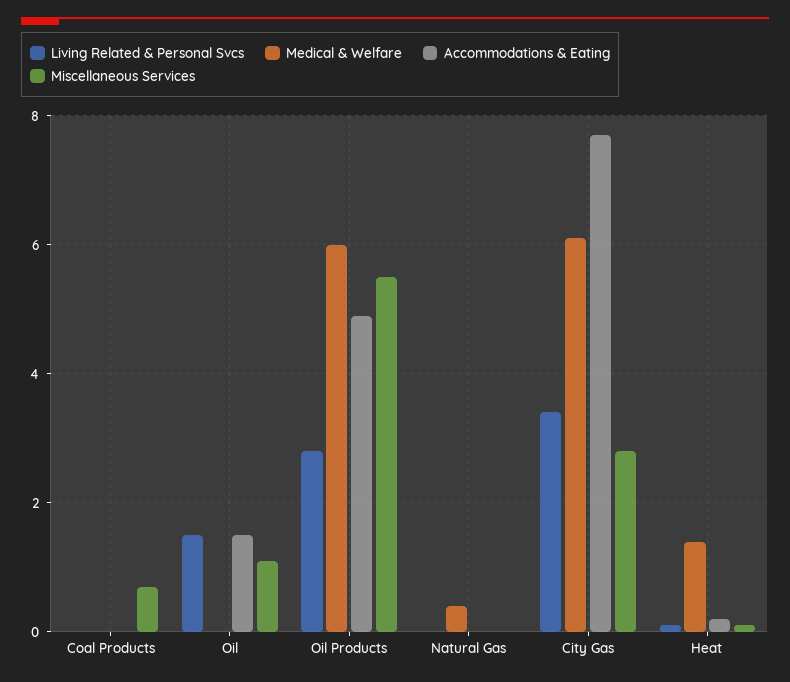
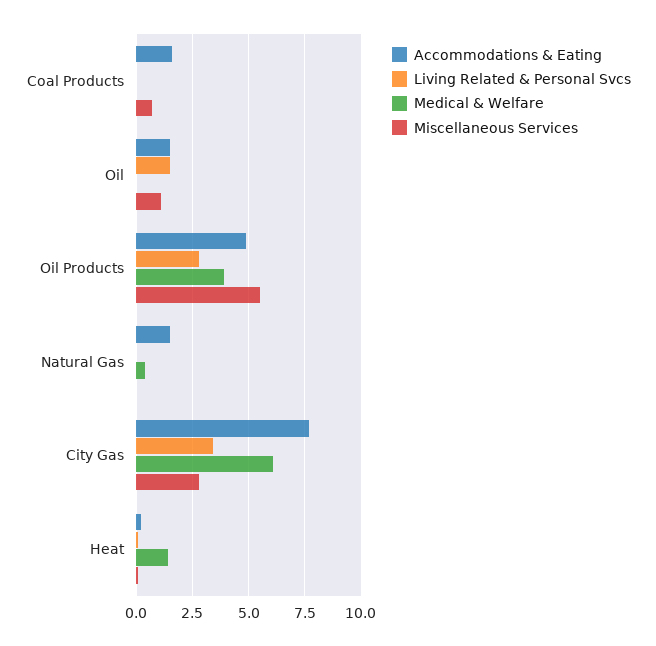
  {
    "Living Related & Personal Svcs": {
      "Coal Products": 0,
      "Oil": 1.5,
      "Oil Products": 3,
      "Natural Gas": 0,
      "City Gas": 3.5,
      "Heat": 0
    },
    "Medical & Welfare": {
      "Coal Products": 0,
      "Oil": 0,
-     "Oil Products": 6,
+     "Oil Products": 4,
      "Natural Gas": 0.5,
      "City Gas": 6,
      "Heat": 1.5
    },
    "Accommodations & Eating": {
-     "Coal Products": 0,
+     "Coal Products": 1.5,
      "Oil": 1.5,
      "Oil Products": 5,
-     "Natural Gas": 0,
+     "Natural Gas": 1.5,
      "City Gas": 7.5,
      "Heat": 0
    },
    "Miscellaneous Services": {
      "Coal Products": 0.5,
      "Oil": 1,
      "Oil Products": 5.5,
      "Natural Gas": 0,
      "City Gas": 3,
      "Heat": 0
    }
  }

